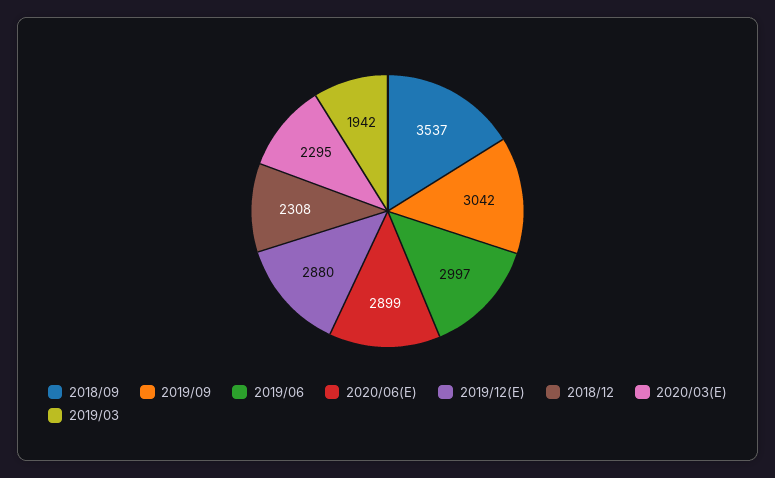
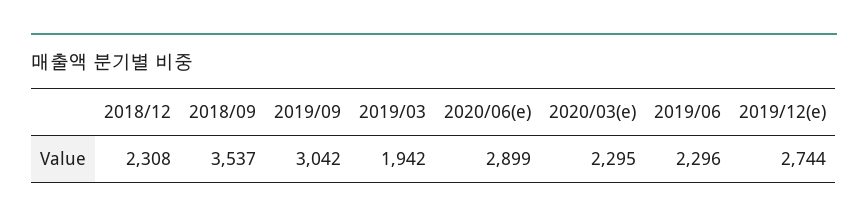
  {
    "2018/09": 3537,
    "2019/09": 3042,
-   "2019/06": 2997,
+   "2019/06": 2296,
    "2020/06(E)": 2899,
-   "2019/12(E)": 2880,
+   "2019/12(E)": 2744,
    "2018/12": 2308,
    "2020/03(E)": 2295,
    "2019/03": 1942
  }

